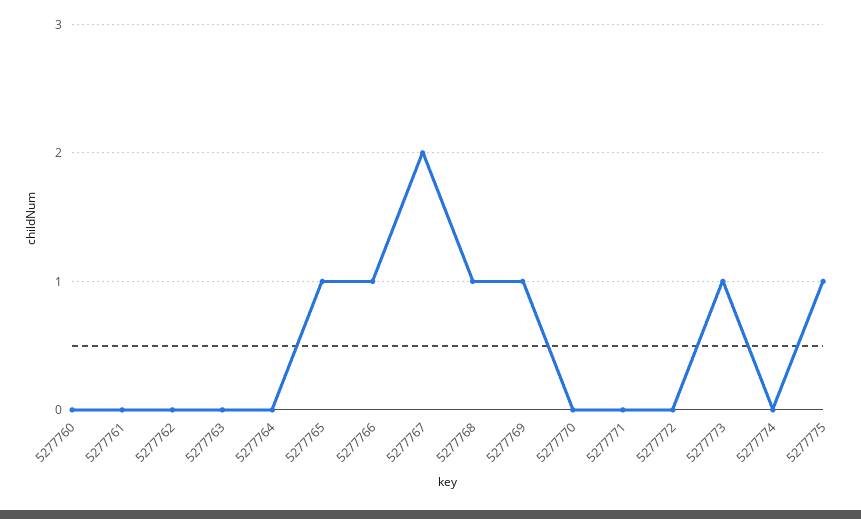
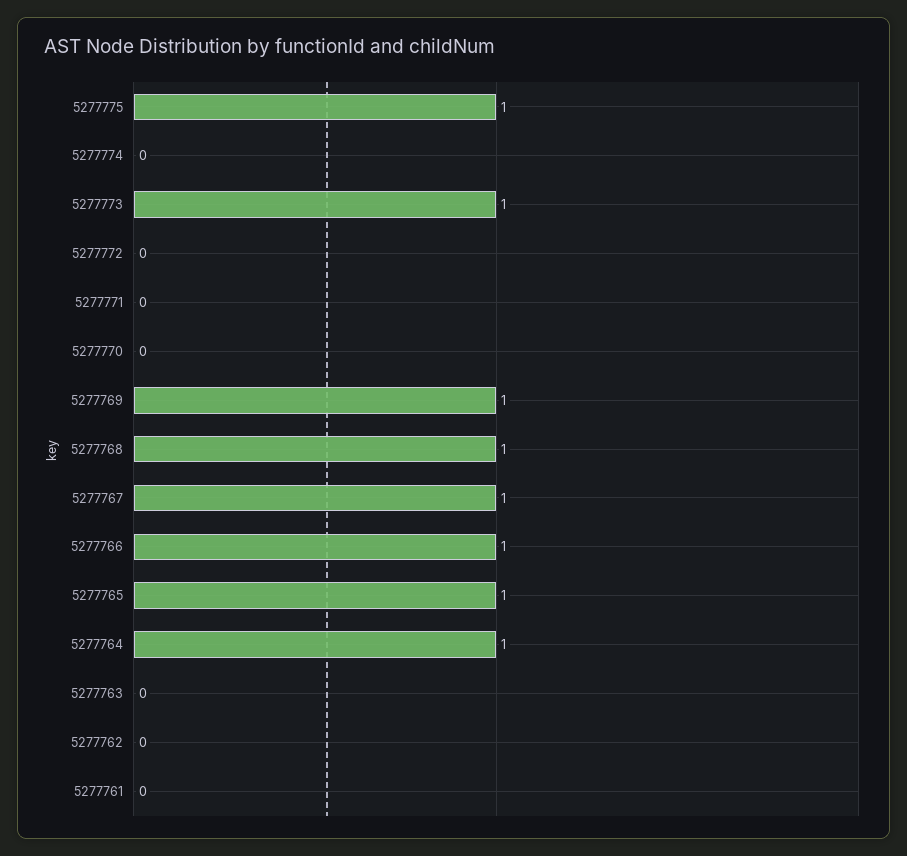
  {
-   "5277760": 0,
    "5277761": 0,
    "5277762": 0,
    "5277763": 0,
-   "5277764": 0,
+   "5277764": 1,
    "5277765": 1,
    "5277766": 1,
-   "5277767": 2,
+   "5277767": 1,
    "5277768": 1,
    "5277769": 1,
    "5277770": 0,
    "5277771": 0,
    "5277772": 0,
    "5277773": 1,
    "5277774": 0,
    "5277775": 1
  }

